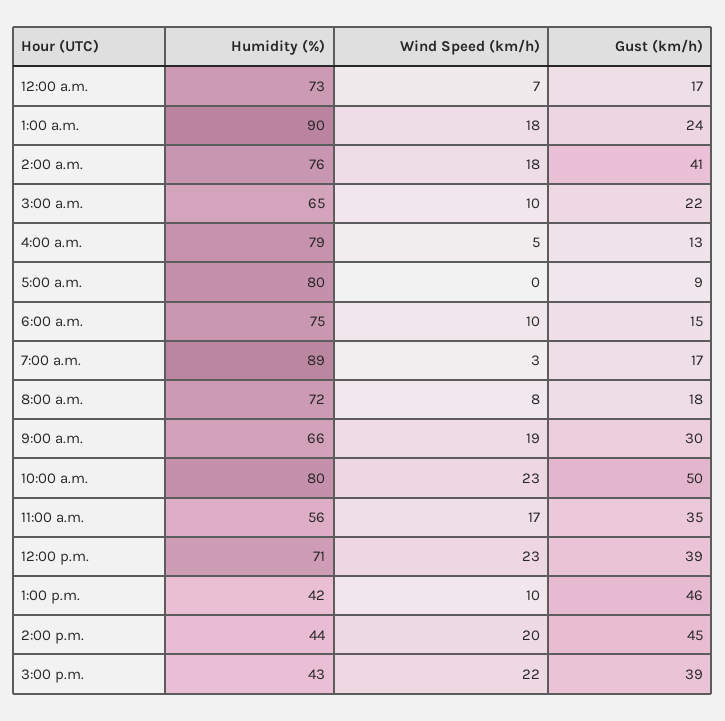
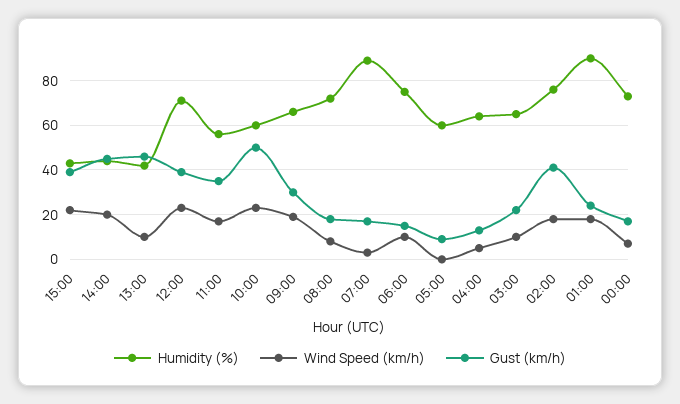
  {
    "Humidity (%)": {
      "12:00 a.m.": 73,
      "1:00 a.m.": 90,
      "2:00 a.m.": 76,
      "3:00 a.m.": 65,
-     "4:00 a.m.": 79,
+     "4:00 a.m.": 65,
-     "5:00 a.m.": 80,
+     "5:00 a.m.": 60,
      "6:00 a.m.": 75,
      "7:00 a.m.": 89,
      "8:00 a.m.": 72,
      "9:00 a.m.": 66,
-     "10:00 a.m.": 80,
+     "10:00 a.m.": 60,
      "11:00 a.m.": 56,
      "12:00 p.m.": 71,
      "1:00 p.m.": 42,
      "2:00 p.m.": 44,
      "3:00 p.m.": 43
    },
    "Wind Speed (km/h)": {
      "12:00 a.m.": 7,
      "1:00 a.m.": 18,
      "2:00 a.m.": 18,
      "3:00 a.m.": 10,
      "4:00 a.m.": 5,
      "5:00 a.m.": 0,
      "6:00 a.m.": 10,
      "7:00 a.m.": 3,
      "8:00 a.m.": 8,
      "9:00 a.m.": 19,
      "10:00 a.m.": 23,
      "11:00 a.m.": 17,
      "12:00 p.m.": 23,
      "1:00 p.m.": 10,
      "2:00 p.m.": 20,
      "3:00 p.m.": 22
    },
    "Gust (km/h)": {
      "12:00 a.m.": 17,
      "1:00 a.m.": 24,
      "2:00 a.m.": 41,
      "3:00 a.m.": 22,
      "4:00 a.m.": 13,
      "5:00 a.m.": 9,
      "6:00 a.m.": 15,
      "7:00 a.m.": 17,
      "8:00 a.m.": 18,
      "9:00 a.m.": 30,
      "10:00 a.m.": 50,
      "11:00 a.m.": 35,
      "12:00 p.m.": 39,
      "1:00 p.m.": 46,
      "2:00 p.m.": 45,
      "3:00 p.m.": 39
    }
  }

